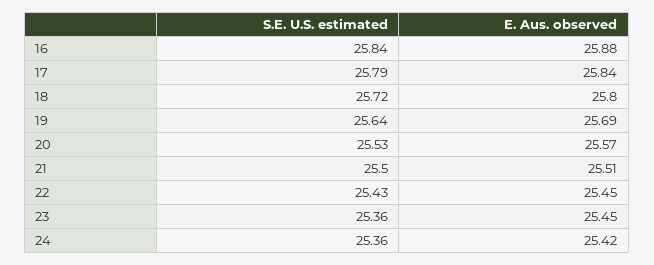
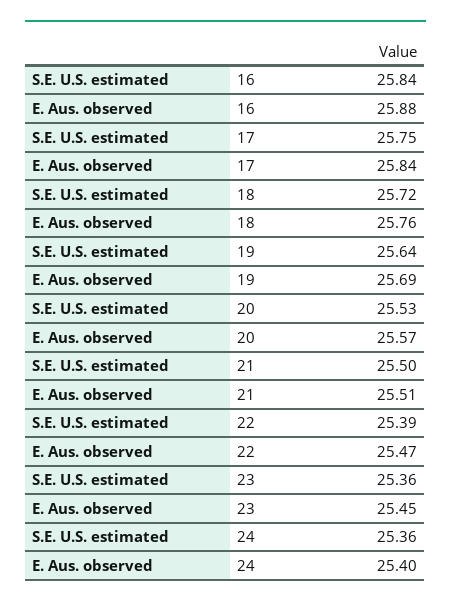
  {
    "S.E. U.S. estimated": {
      "16": 25.84,
-     "17": 25.79,
+     "17": 25.75,
      "18": 25.72,
      "19": 25.64,
      "20": 25.53,
      "21": 25.5,
-     "22": 25.43,
+     "22": 25.39,
      "23": 25.36,
      "24": 25.36
    },
    "E. Aus. observed": {
      "16": 25.88,
      "17": 25.84,
-     "18": 25.8,
+     "18": 25.76,
      "19": 25.69,
      "20": 25.57,
      "21": 25.51,
-     "22": 25.45,
+     "22": 25.47,
      "23": 25.45,
-     "24": 25.42
+     "24": 25.4
    }
  }

